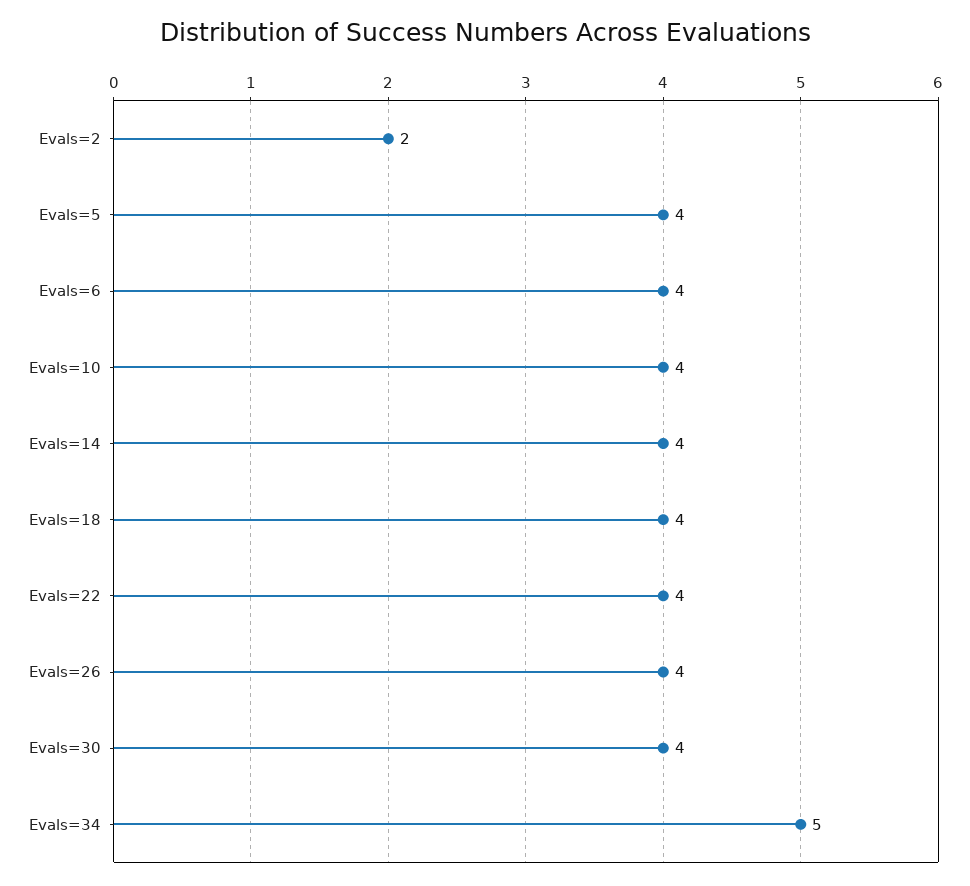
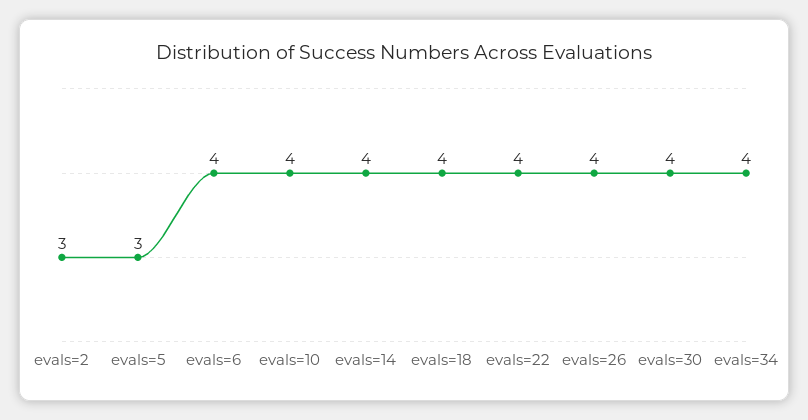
  {
-   "Evals=2": 2,
+   "Evals=2": 3,
-   "Evals=5": 4,
+   "Evals=5": 3,
    "Evals=6": 4,
    "Evals=10": 4,
    "Evals=14": 4,
    "Evals=18": 4,
    "Evals=22": 4,
    "Evals=26": 4,
    "Evals=30": 4,
-   "Evals=34": 5
+   "Evals=34": 4
  }

